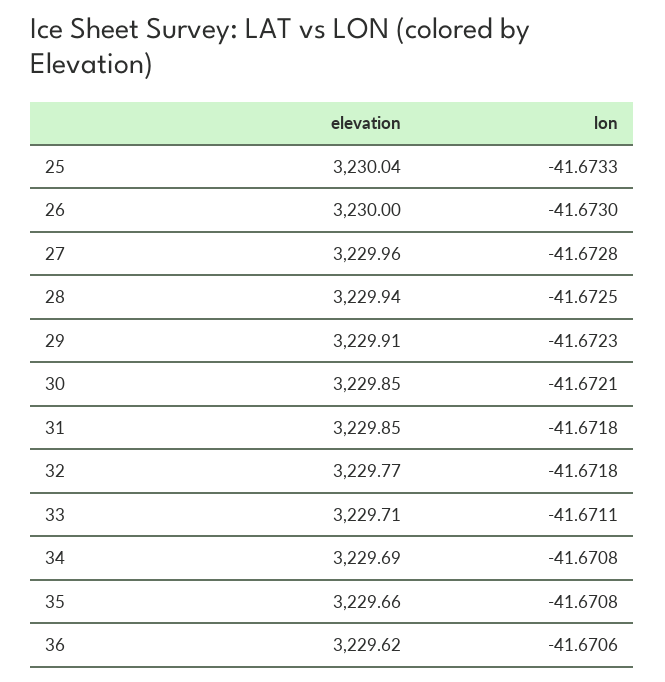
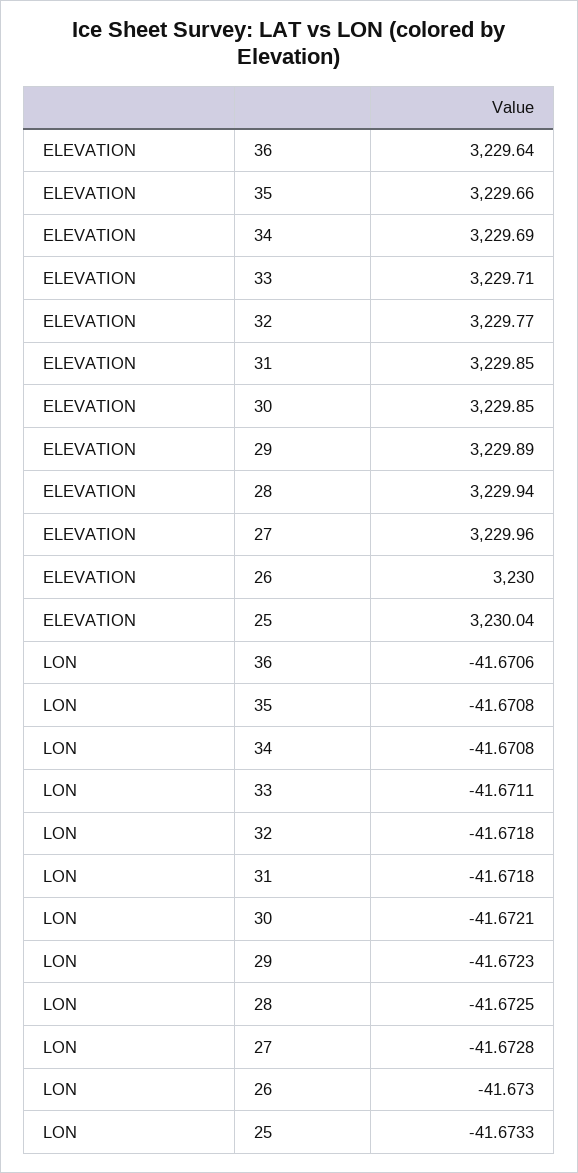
  {
    "elevation": {
      "25": 3230.04,
      "26": 3230,
      "27": 3229.96,
      "28": 3229.94,
-     "29": 3229.91,
+     "29": 3229.89,
      "30": 3229.85,
      "31": 3229.85,
      "32": 3229.77,
      "33": 3229.71,
      "34": 3229.69,
      "35": 3229.66,
-     "36": 3229.62
+     "36": 3229.64
    },
    "lon": {
      "25": -41.6733,
      "26": -41.673,
      "27": -41.6728,
      "28": -41.6725,
      "29": -41.6723,
      "30": -41.6721,
      "31": -41.6718,
      "32": -41.6718,
      "33": -41.6711,
      "34": -41.6708,
      "35": -41.6708,
      "36": -41.6706
    }
  }

